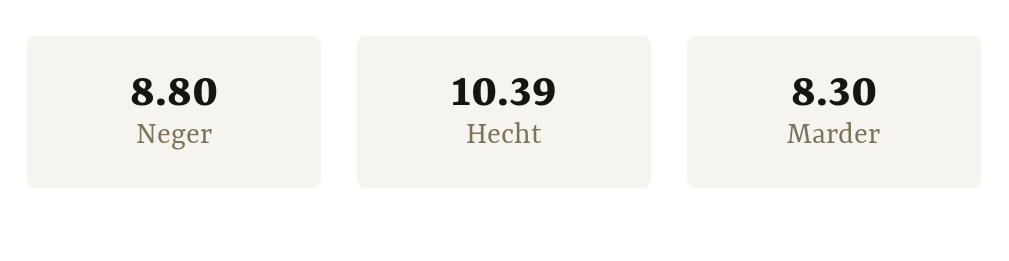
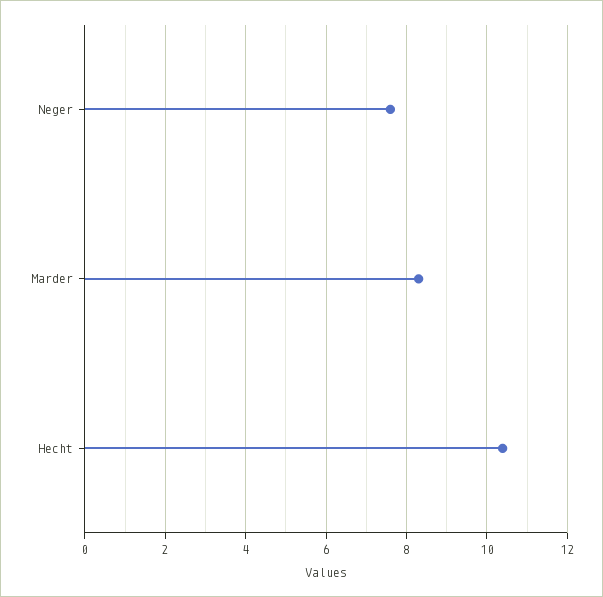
  {
-   "Neger": 8.8,
+   "Neger": 7.6,
    "Hecht": 10.39,
    "Marder": 8.3
  }

